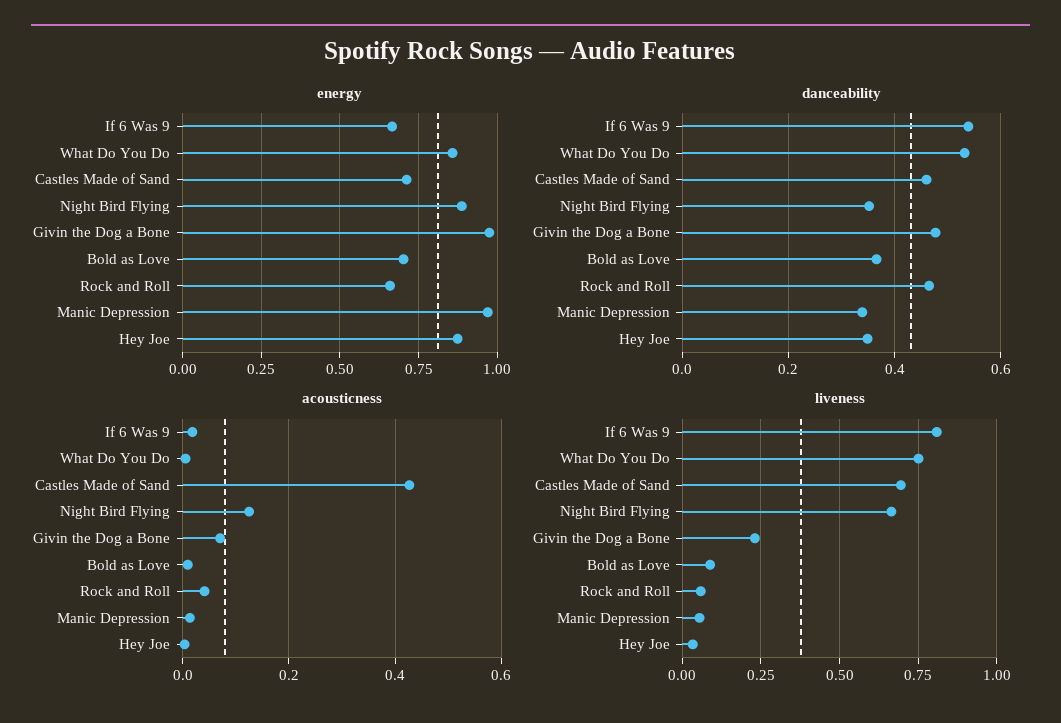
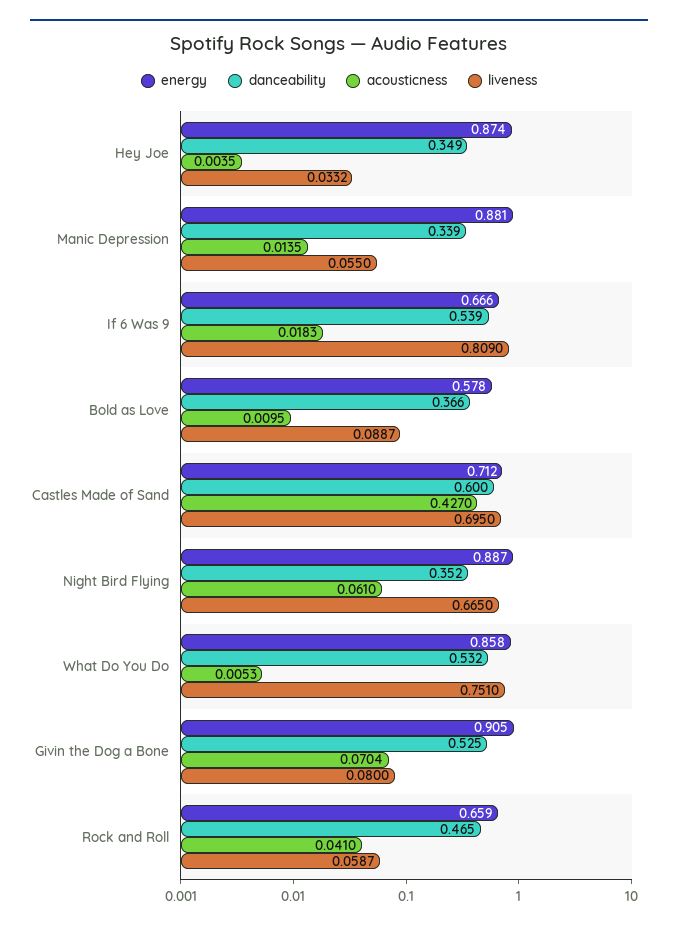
  {
    "energy": {
      "If 6 Was 9": 0.666,
      "What Do You Do": 0.858,
      "Castles Made of Sand": 0.712,
      "Night Bird Flying": 0.887,
-     "Givin the Dog a Bone": 0.975,
+     "Givin the Dog a Bone": 0.905,
-     "Bold as Love": 0.7,
+     "Bold as Love": 0.578,
      "Rock and Roll": 0.659,
-     "Manic Depression": 0.975,
+     "Manic Depression": 0.881,
      "Hey Joe": 0.874
    },
    "danceability": {
      "If 6 Was 9": 0.539,
      "What Do You Do": 0.532,
-     "Castles Made of Sand": 0.46,
+     "Castles Made of Sand": 0.6,
      "Night Bird Flying": 0.352,
-     "Givin the Dog a Bone": 0.48,
+     "Givin the Dog a Bone": 0.525,
      "Bold as Love": 0.366,
      "Rock and Roll": 0.465,
      "Manic Depression": 0.339,
      "Hey Joe": 0.349
    },
    "acousticness": {
      "If 6 Was 9": 0.0183,
      "What Do You Do": 0.0053,
      "Castles Made of Sand": 0.427,
-     "Night Bird Flying": 0.12,
+     "Night Bird Flying": 0.061,
      "Givin the Dog a Bone": 0.0704,
      "Bold as Love": 0.0095,
      "Rock and Roll": 0.041,
      "Manic Depression": 0.0135,
      "Hey Joe": 0.0035
    },
    "liveness": {
      "If 6 Was 9": 0.809,
      "What Do You Do": 0.751,
      "Castles Made of Sand": 0.695,
      "Night Bird Flying": 0.665,
-     "Givin the Dog a Bone": 0.225,
+     "Givin the Dog a Bone": 0.08,
      "Bold as Love": 0.0887,
      "Rock and Roll": 0.0587,
      "Manic Depression": 0.055,
      "Hey Joe": 0.0332
    }
  }

